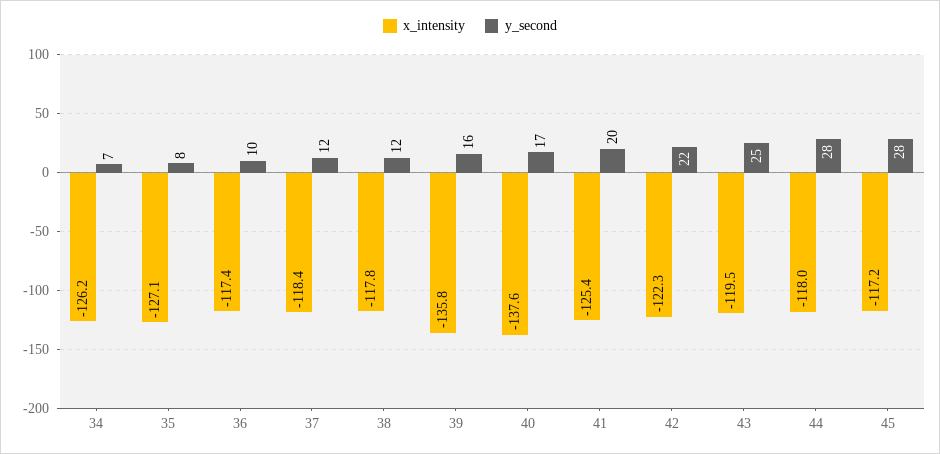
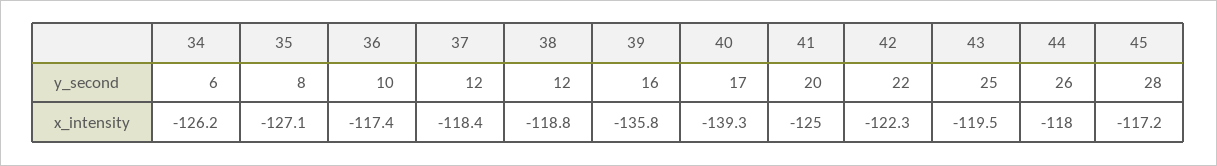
  {
    "x_intensity": {
      "34": -126.2,
      "35": -127.1,
      "36": -117.4,
      "37": -118.4,
-     "38": -117.8,
+     "38": -118.8,
      "39": -135.8,
-     "40": -137.6,
+     "40": -139.3,
-     "41": -125.4,
+     "41": -125,
      "42": -122.3,
      "43": -119.5,
      "44": -118,
      "45": -117.2
    },
    "y_second": {
-     "34": 7,
+     "34": 6,
      "35": 8,
      "36": 10,
      "37": 12,
      "38": 12,
      "39": 16,
      "40": 17,
      "41": 20,
      "42": 22,
      "43": 25,
-     "44": 28,
+     "44": 26,
      "45": 28
    }
  }

